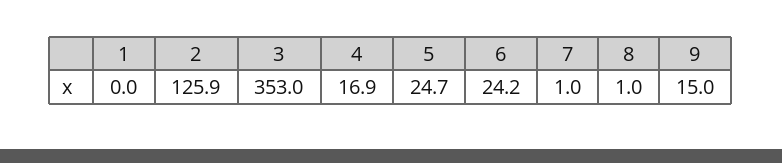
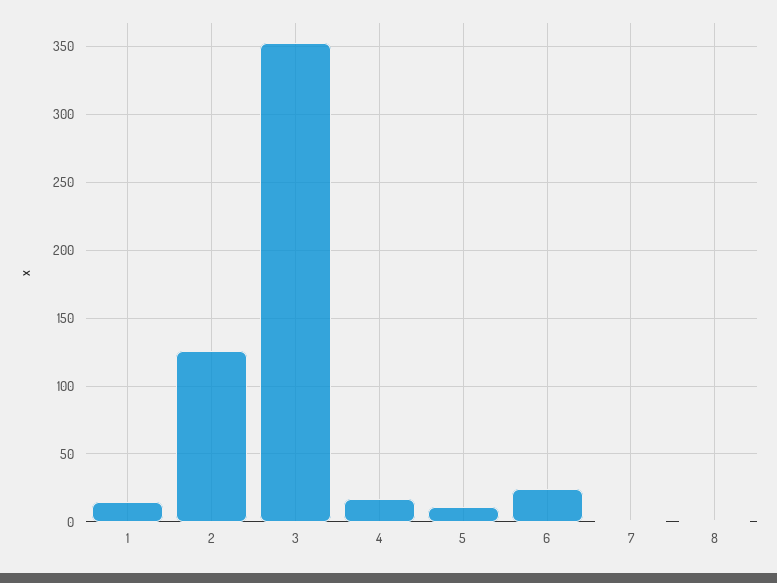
  {
-   "1": 0,
+   "1": 15,
    "2": 125.9,
    "3": 353,
    "4": 16.9,
-   "5": 24.7,
+   "5": 10,
    "6": 24.2,
    "7": 1,
-   "8": 1,
+   "8": 1
-   "9": 15
  }

